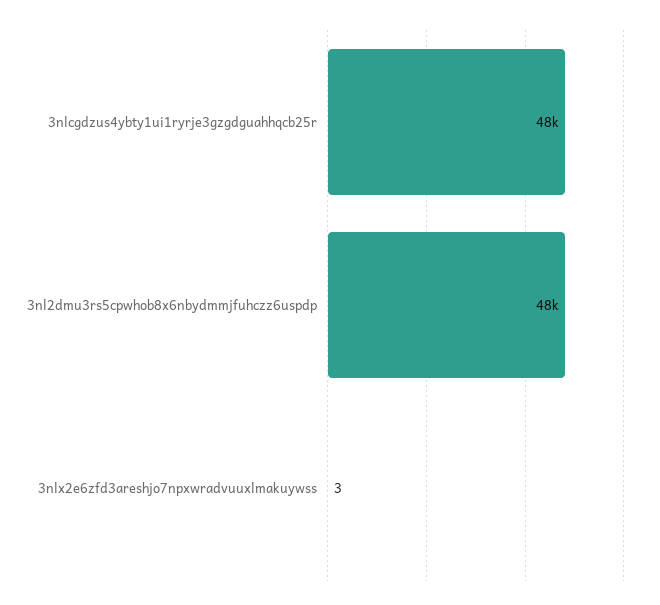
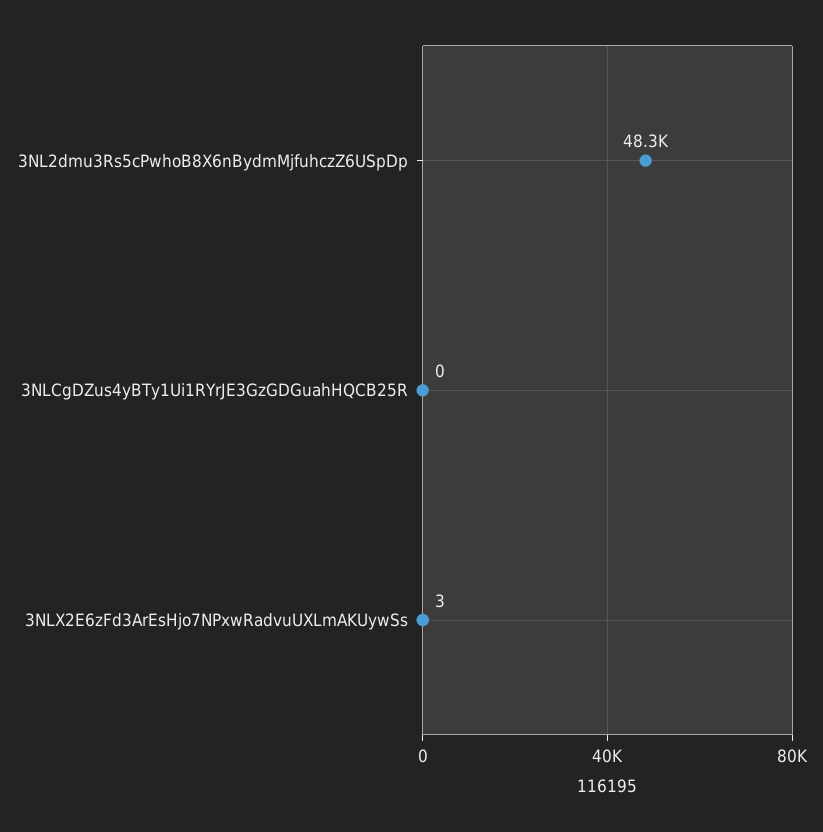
  {
-   "3nlcgdzus4ybty1ui1ryrje3gzgdguahhqcb25r": 48000,
+   "3nlcgdzus4ybty1ui1ryrje3gzgdguahhqcb25r": 0,
    "3nl2dmu3rs5cpwhob8x6nbydmmjfuhczz6uspdp": 48300,
    "3nlx2e6zfd3areshjo7npxwradvuuxlmakuywss": 3
  }

